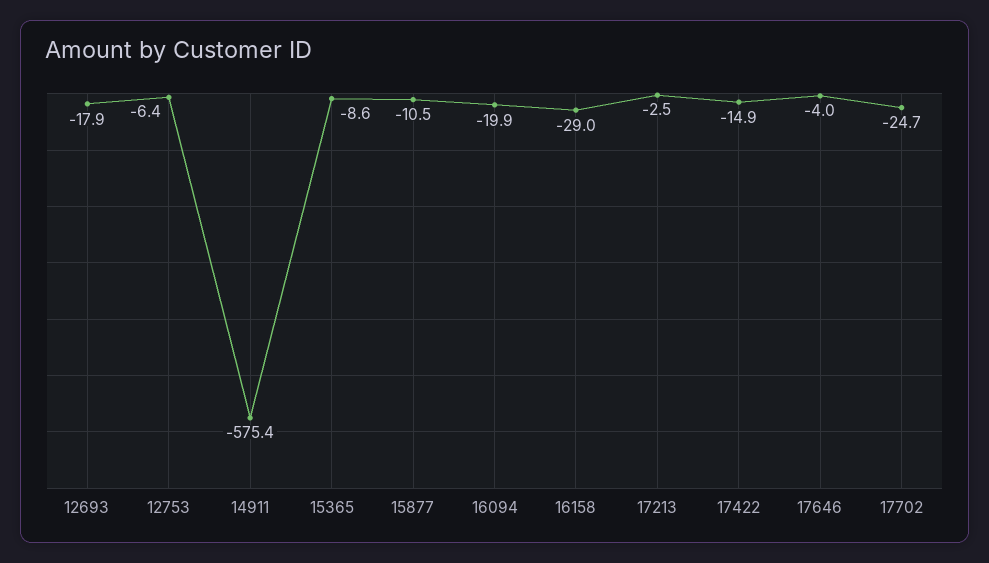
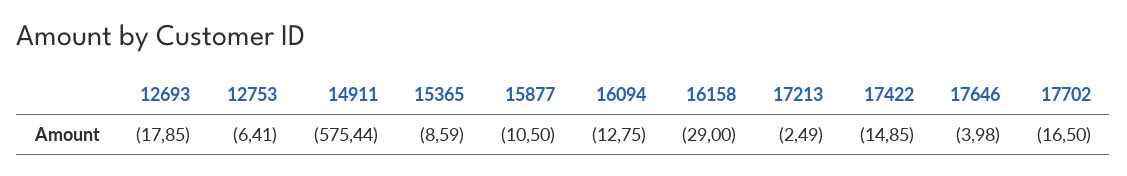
  {
    "12693": -17.85,
    "12753": -6.41,
    "14911": -575.44,
    "15365": -8.59,
    "15877": -10.5,
-   "16094": -19.9,
+   "16094": -12.75,
    "16158": -29,
    "17213": -2.49,
    "17422": -14.85,
    "17646": -3.98,
-   "17702": -24.7
+   "17702": -16.5
  }

